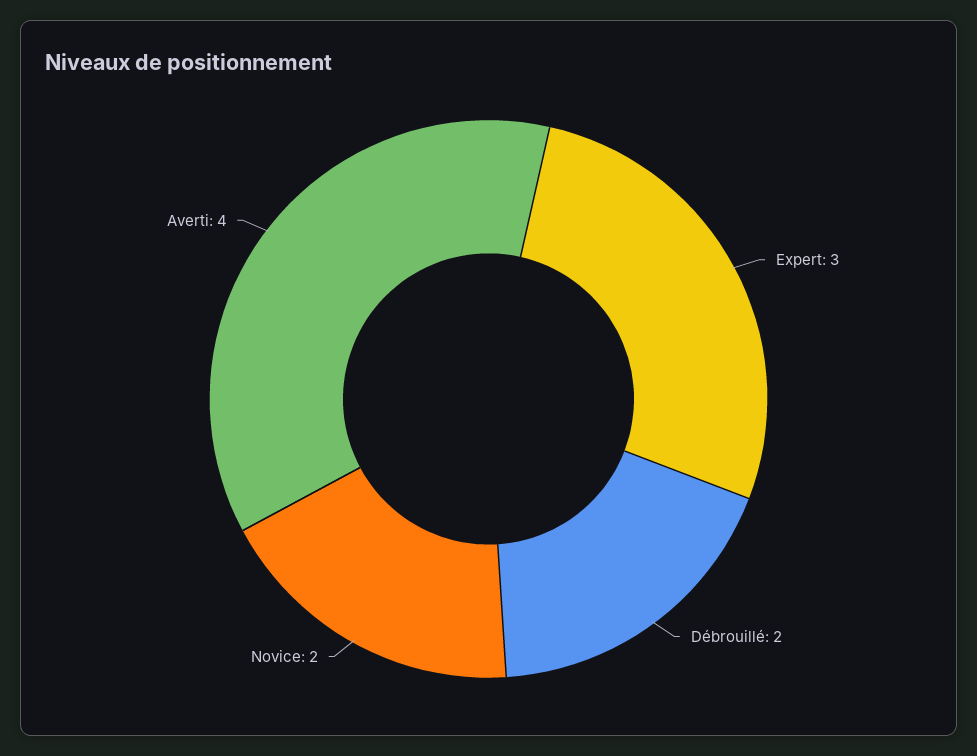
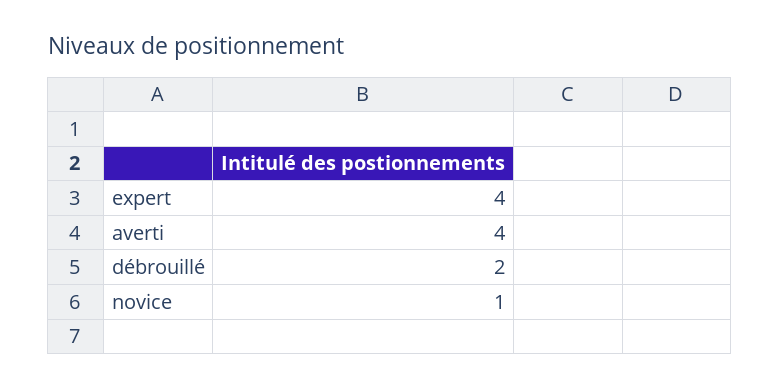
  {
-   "Expert": 3,
+   "Expert": 4,
    "Débrouillé": 2,
-   "Novice": 2,
+   "Novice": 1,
    "Averti": 4
  }

